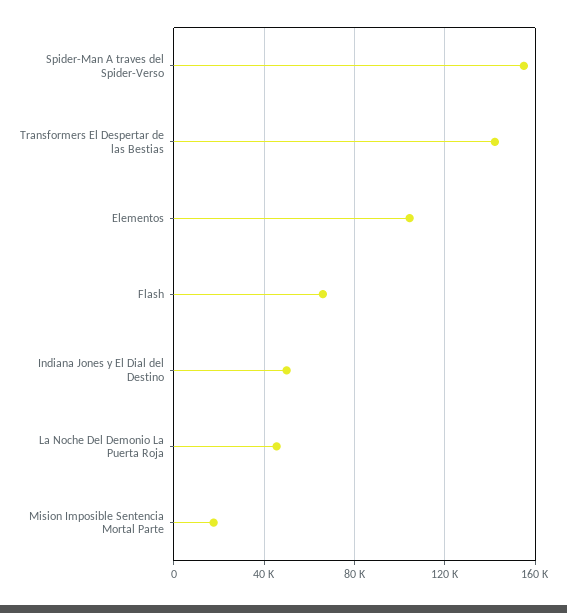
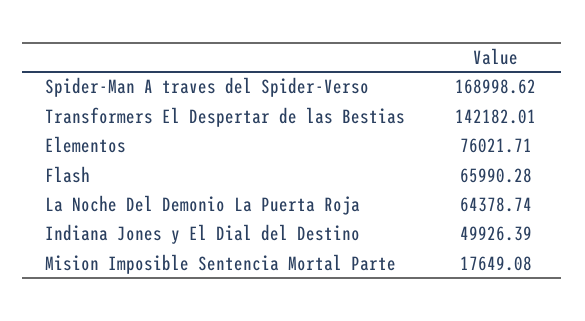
  {
-   "Spider-Man A traves del Spider-Verso": 155000,
+   "Spider-Man A traves del Spider-Verso": 168998.62,
    "Transformers El Despertar de las Bestias": 142182.01,
-   "Elementos": 105000,
+   "Elementos": 76021.71,
    "Flash": 65990.28,
    "Indiana Jones y El Dial del Destino": 49926.39,
-   "La Noche Del Demonio La Puerta Roja": 45000,
+   "La Noche Del Demonio La Puerta Roja": 64378.74,
    "Mision Imposible Sentencia Mortal Parte": 17649.08
  }

